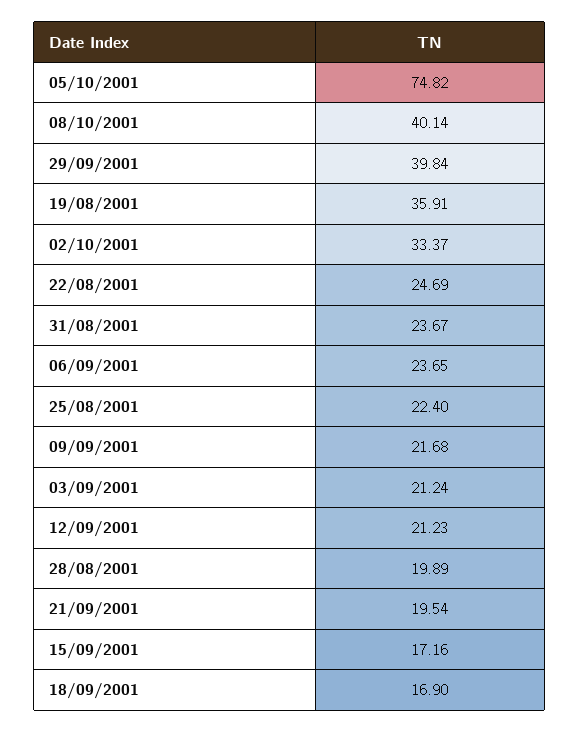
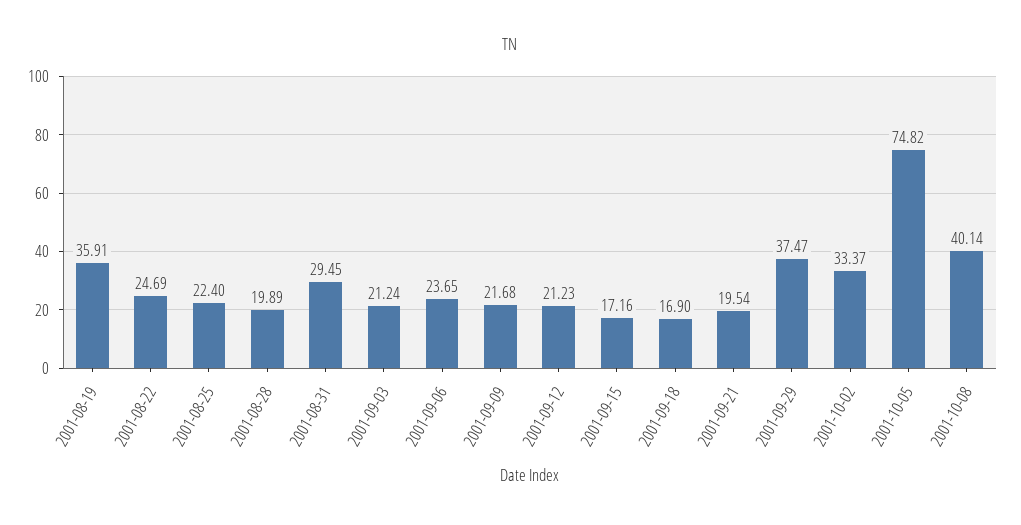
  {
    "05/10/2001": 74.82,
    "08/10/2001": 40.14,
-   "29/09/2001": 39.84,
+   "29/09/2001": 37.47,
    "19/08/2001": 35.91,
    "02/10/2001": 33.37,
    "22/08/2001": 24.69,
-   "31/08/2001": 23.67,
+   "31/08/2001": 29.45,
    "06/09/2001": 23.65,
    "25/08/2001": 22.4,
    "09/09/2001": 21.68,
    "03/09/2001": 21.24,
    "12/09/2001": 21.23,
    "28/08/2001": 19.89,
    "21/09/2001": 19.54,
    "15/09/2001": 17.16,
    "18/09/2001": 16.9
  }

